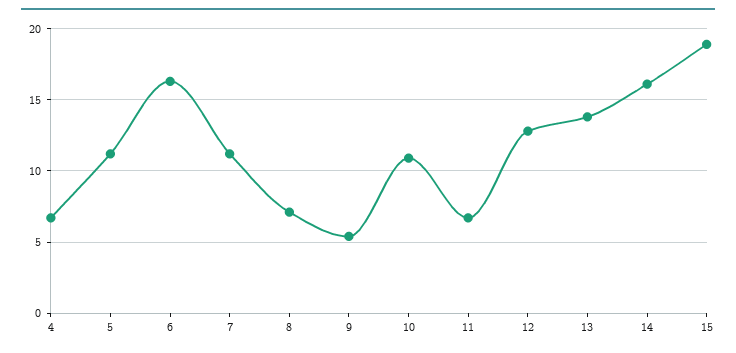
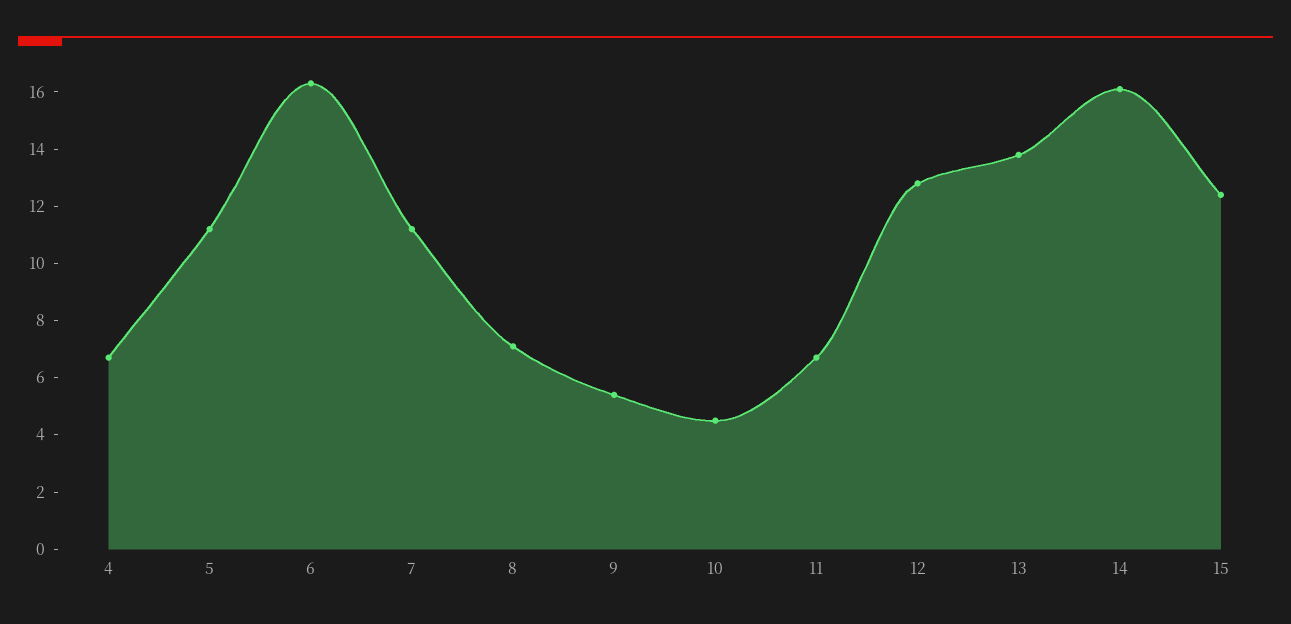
  {
    "4": 6.5,
    "5": 11,
    "6": 16.5,
    "7": 11,
    "8": 7,
    "9": 5.5,
-   "10": 11,
+   "10": 4.5,
    "11": 6.5,
    "12": 13,
    "13": 14,
    "14": 16,
-   "15": 19
+   "15": 12.5
  }

